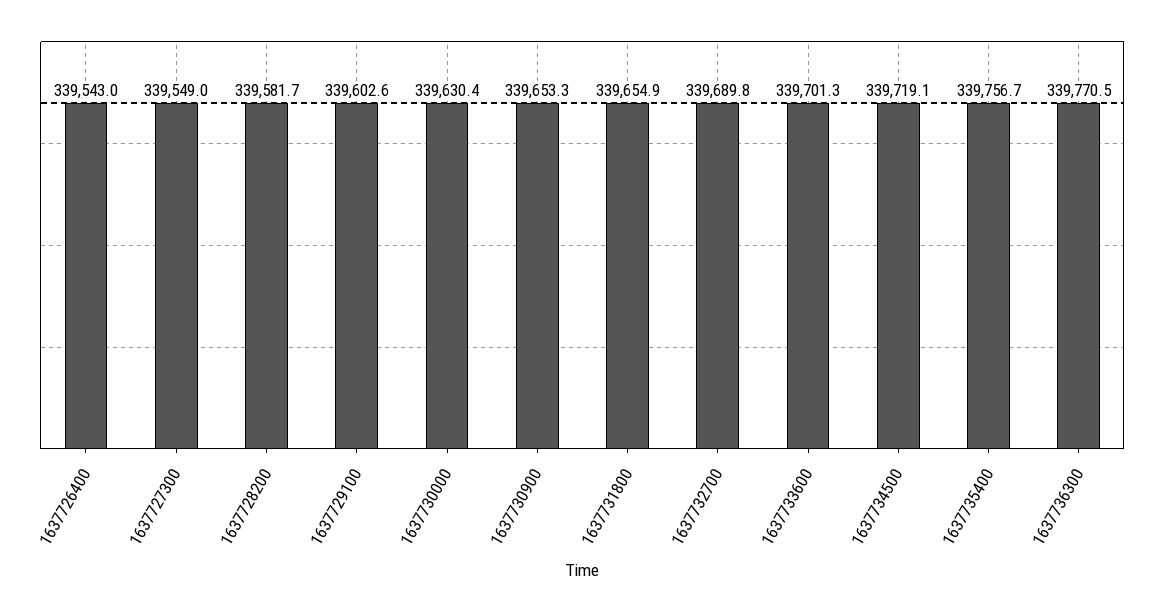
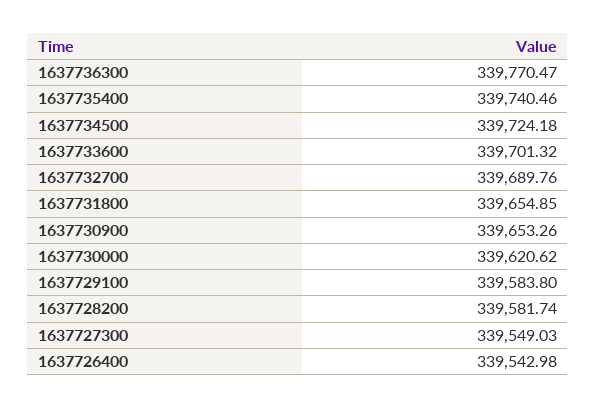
  {
    "1637726400": 339542.98,
    "1637727300": 339549.03,
    "1637728200": 339581.74,
-   "1637729100": 339602.6,
+   "1637729100": 339583.8,
-   "1637730000": 339630.4,
+   "1637730000": 339620.62,
    "1637730900": 339653.26,
    "1637731800": 339654.85,
    "1637732700": 339689.76,
    "1637733600": 339701.32,
-   "1637734500": 339719.1,
+   "1637734500": 339724.18,
-   "1637735400": 339756.7,
+   "1637735400": 339740.46,
    "1637736300": 339770.47
  }

